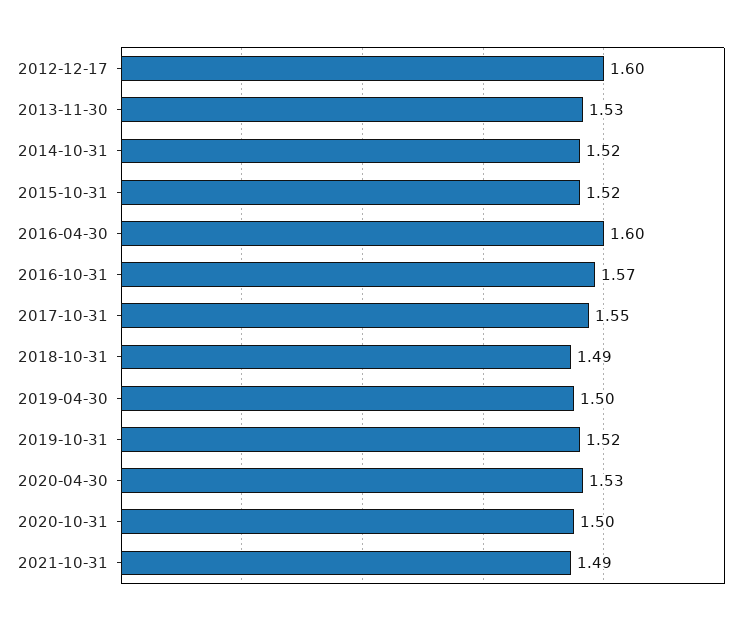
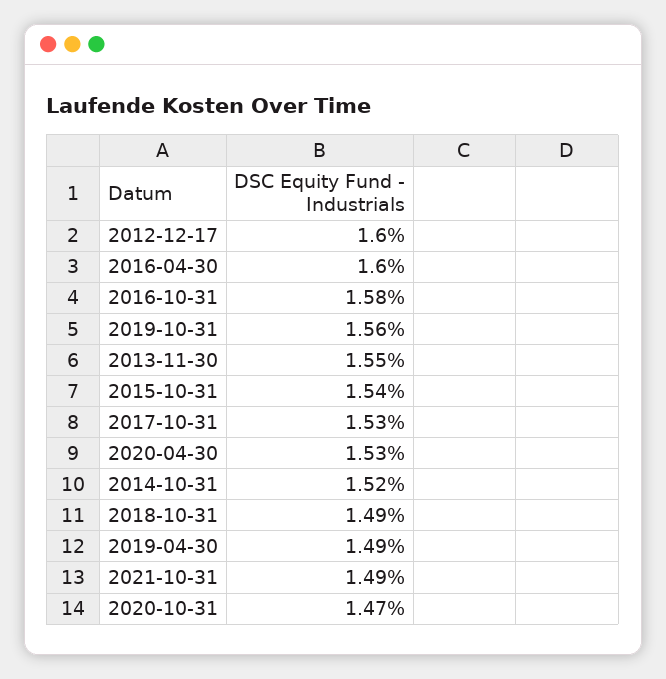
  {
    "2012-12-17": 1.6,
-   "2013-11-30": 1.53,
+   "2013-11-30": 1.55,
    "2014-10-31": 1.52,
-   "2015-10-31": 1.52,
+   "2015-10-31": 1.54,
    "2016-04-30": 1.6,
-   "2016-10-31": 1.57,
+   "2016-10-31": 1.58,
-   "2017-10-31": 1.55,
+   "2017-10-31": 1.53,
    "2018-10-31": 1.49,
-   "2019-04-30": 1.5,
+   "2019-04-30": 1.49,
-   "2019-10-31": 1.52,
+   "2019-10-31": 1.56,
    "2020-04-30": 1.53,
-   "2020-10-31": 1.5,
+   "2020-10-31": 1.47,
    "2021-10-31": 1.49
  }

